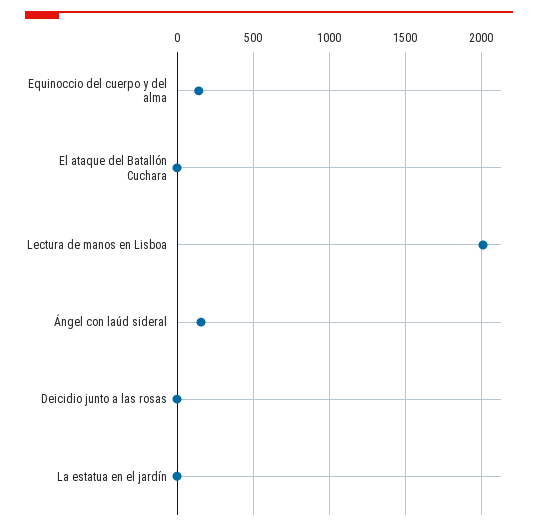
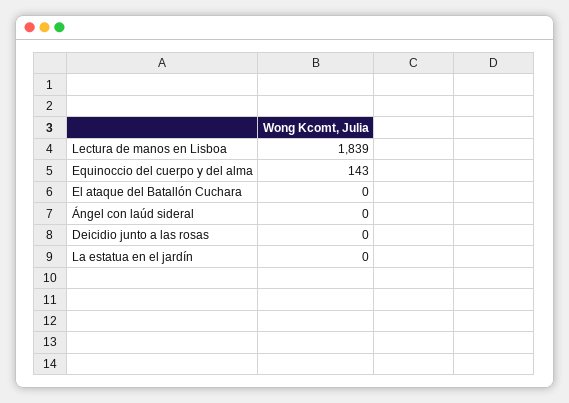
  {
    "Equinoccio del cuerpo y del alma": 143,
    "El ataque del Batallón Cuchara": 0,
-   "Lectura de manos en Lisboa": 2000,
+   "Lectura de manos en Lisboa": 1839,
-   "Ángel con laúd sideral": 150,
+   "Ángel con laúd sideral": 0,
    "Deicidio junto a las rosas": 0,
    "La estatua en el jardín": 0
  }

